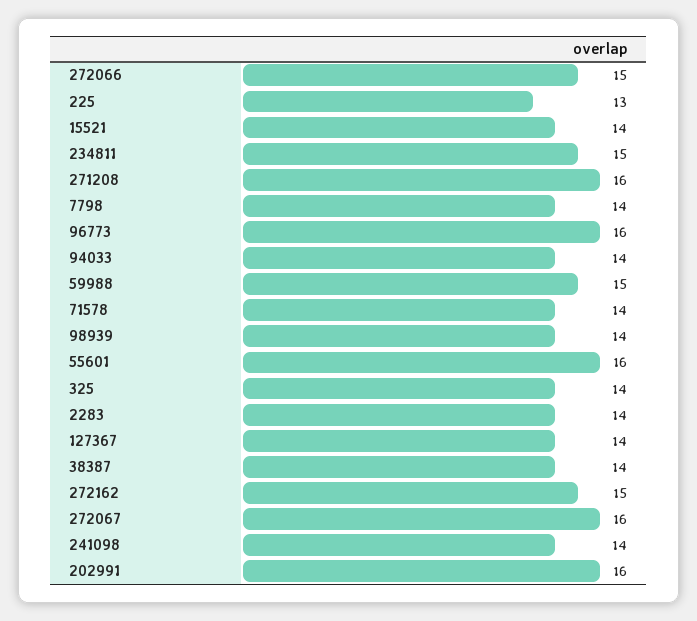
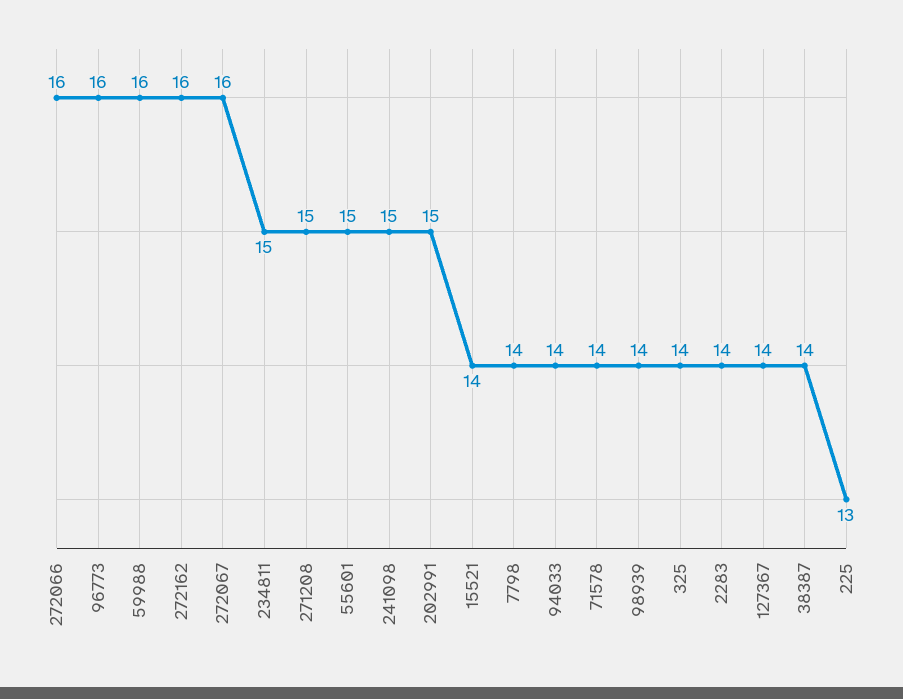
  {
-   "272066": 15,
+   "272066": 16,
    "225": 13,
    "15521": 14,
    "234811": 15,
-   "271208": 16,
+   "271208": 15,
    "7798": 14,
    "96773": 16,
    "94033": 14,
-   "59988": 15,
+   "59988": 16,
    "71578": 14,
    "98939": 14,
-   "55601": 16,
+   "55601": 15,
    "325": 14,
    "2283": 14,
    "127367": 14,
    "38387": 14,
-   "272162": 15,
+   "272162": 16,
    "272067": 16,
-   "241098": 14,
+   "241098": 15,
-   "202991": 16
+   "202991": 15
  }

